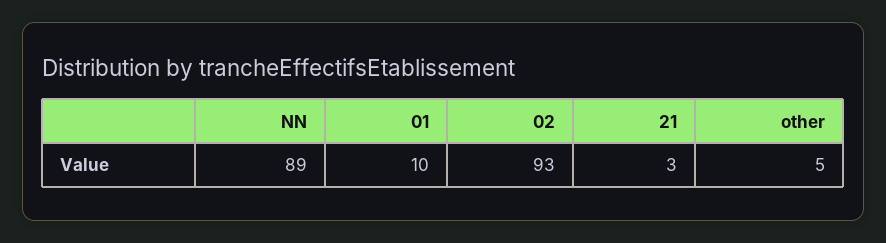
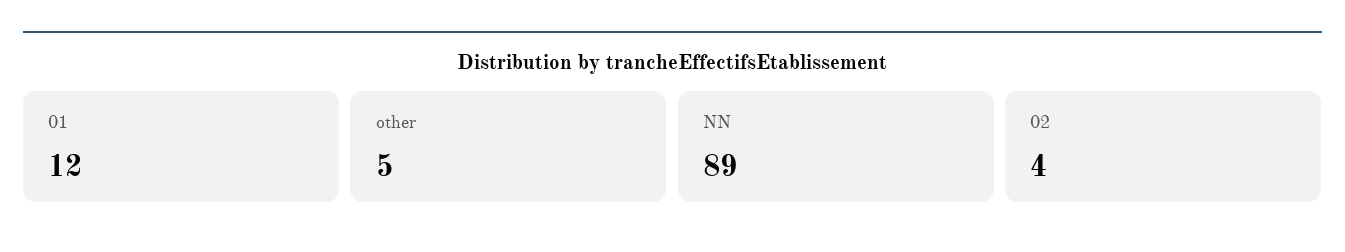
  {
    "NN": 89,
-   "01": 10,
+   "01": 12,
-   "02": 93,
+   "02": 4,
-   "21": 3,
    "other": 5
  }

